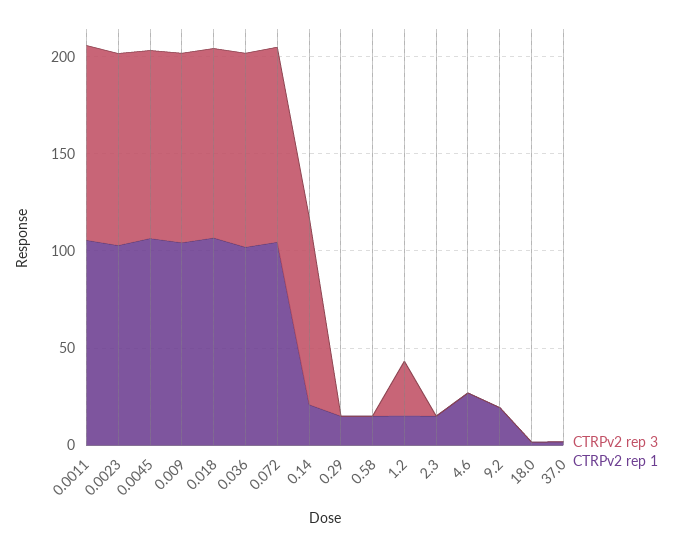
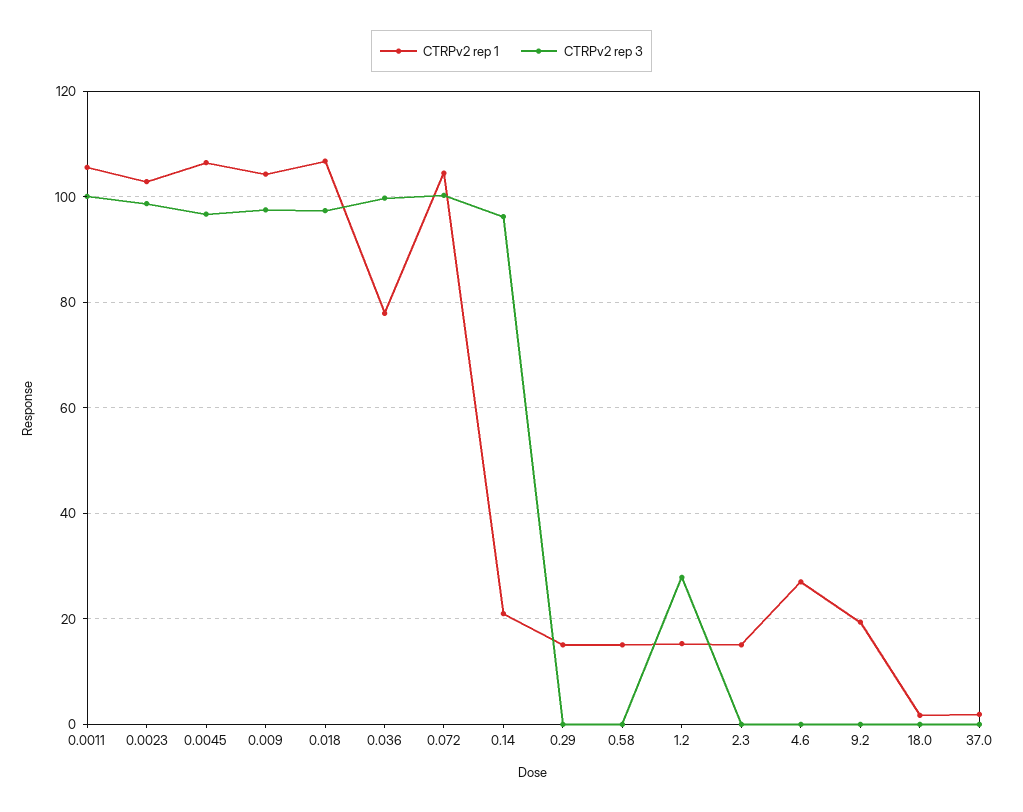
  {
    "CTRPv2 rep 3": {
      "0.0011": 100,
      "0.0023": 98,
      "0.0045": 96,
      "0.009": 98,
      "0.018": 98,
      "0.036": 100,
      "0.072": 100,
      "0.14": 96,
      "0.29": 0,
      "0.58": 0,
      "1.2": 28,
      "2.3": 0,
      "4.6": 0,
      "9.2": 0,
      "18.0": 0,
      "37.0": 0
    },
    "CTRPv2 rep 1": {
      "0.0011": 106,
      "0.0023": 102,
      "0.0045": 106,
      "0.009": 104,
      "0.018": 106,
-     "0.036": 100,
+     "0.036": 78,
      "0.072": 104,
      "0.14": 22,
      "0.29": 16,
      "0.58": 16,
      "1.2": 16,
      "2.3": 16,
      "4.6": 28,
      "9.2": 20,
      "18.0": 2,
      "37.0": 2
    }
  }

